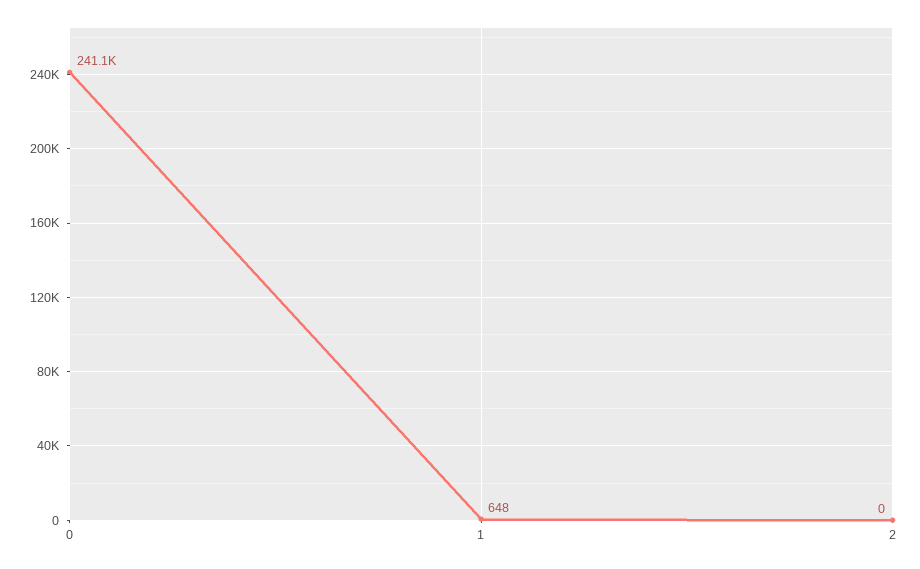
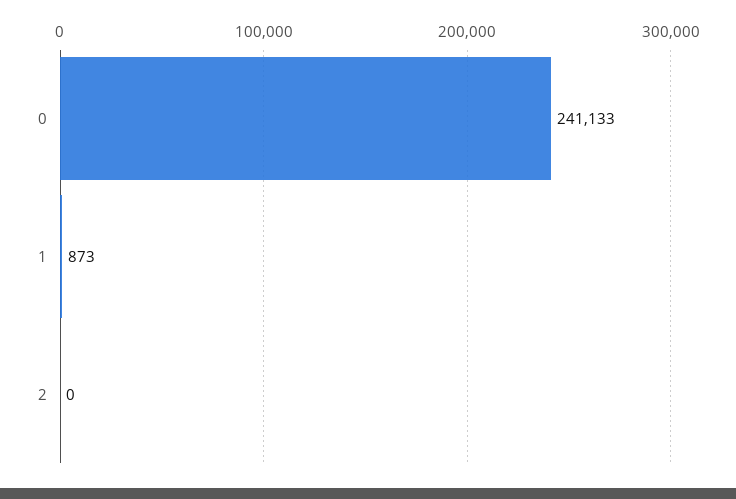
  {
    "0": 241133,
-   "1": 648,
+   "1": 873,
    "2": 0
  }

